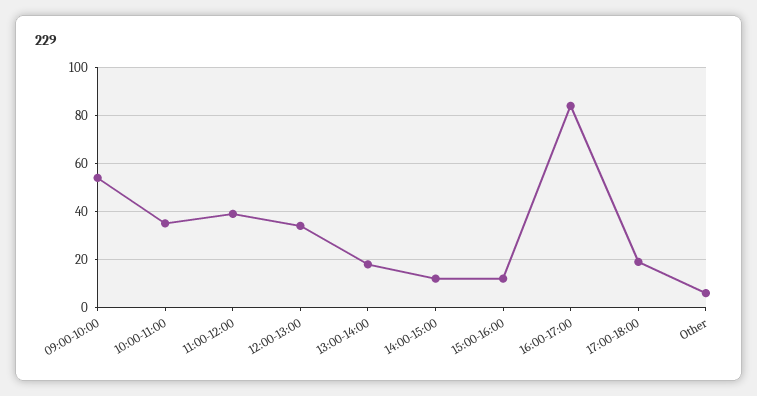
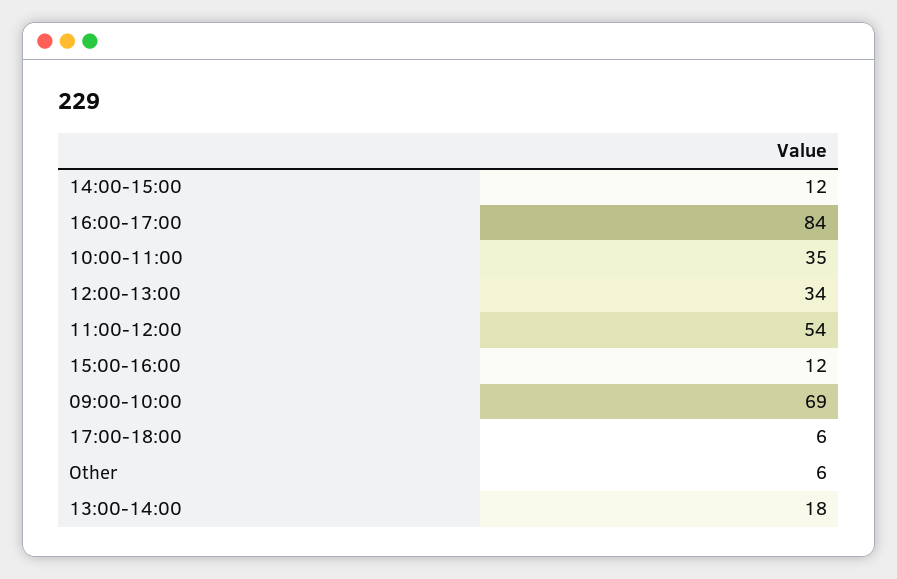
  {
-   "09:00-10:00": 55,
+   "09:00-10:00": 69,
    "10:00-11:00": 35,
-   "11:00-12:00": 40,
+   "11:00-12:00": 54,
    "12:00-13:00": 34,
    "13:00-14:00": 18,
    "14:00-15:00": 12,
    "15:00-16:00": 12,
    "16:00-17:00": 84,
-   "17:00-18:00": 20,
+   "17:00-18:00": 6,
    "Other": 6
  }

